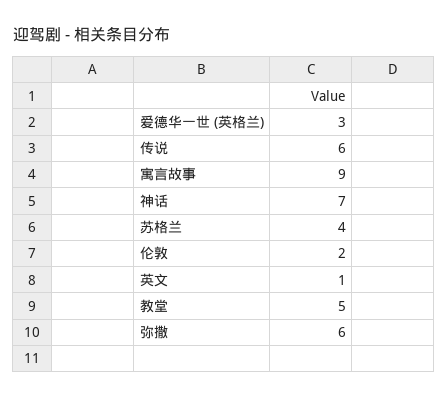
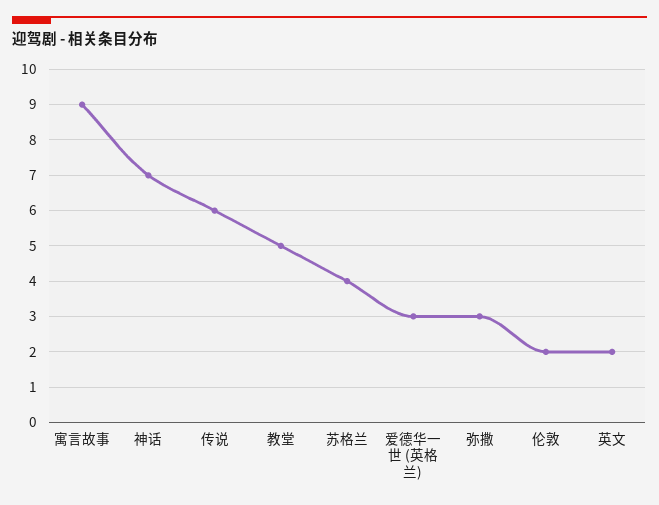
  {
    "爱德华一世 (英格兰)": 3,
    "传说": 6,
    "寓言故事": 9,
    "神话": 7,
    "苏格兰": 4,
    "伦敦": 2,
-   "英文": 1,
+   "英文": 2,
    "教堂": 5,
-   "弥撒": 6
+   "弥撒": 3
  }

